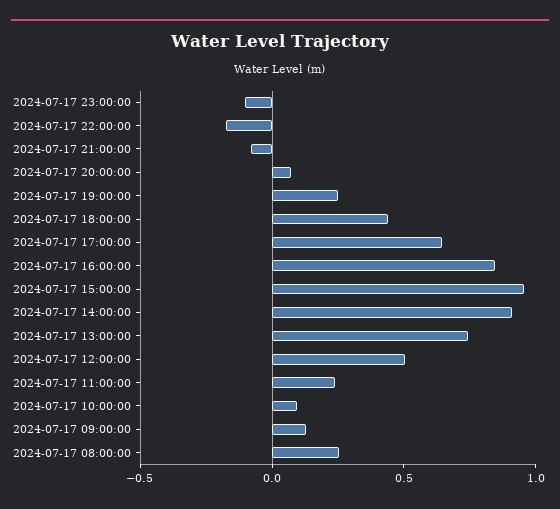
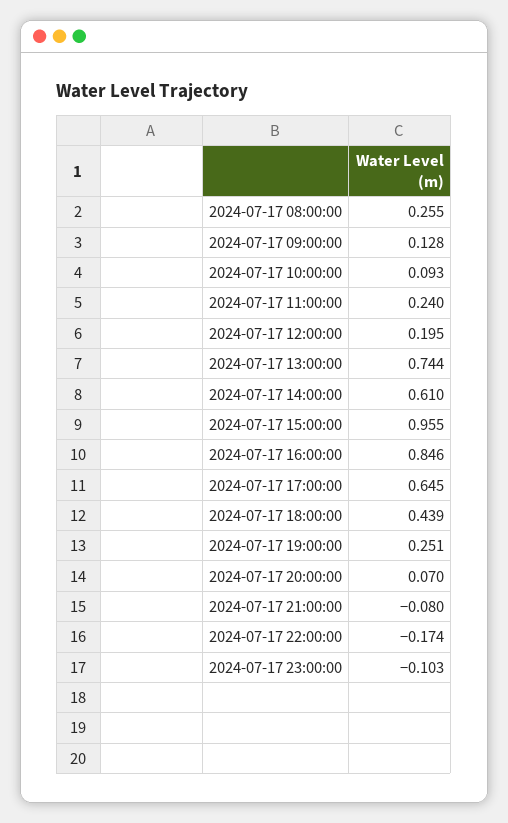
  {
    "2024-07-17 23:00:00": -0.103,
    "2024-07-17 22:00:00": -0.174,
    "2024-07-17 21:00:00": -0.08,
    "2024-07-17 20:00:00": 0.07,
    "2024-07-17 19:00:00": 0.251,
    "2024-07-17 18:00:00": 0.439,
    "2024-07-17 17:00:00": 0.645,
    "2024-07-17 16:00:00": 0.846,
    "2024-07-17 15:00:00": 0.955,
-   "2024-07-17 14:00:00": 0.9,
+   "2024-07-17 14:00:00": 0.61,
    "2024-07-17 13:00:00": 0.744,
-   "2024-07-17 12:00:00": 0.5,
+   "2024-07-17 12:00:00": 0.195,
    "2024-07-17 11:00:00": 0.24,
    "2024-07-17 10:00:00": 0.093,
    "2024-07-17 09:00:00": 0.128,
    "2024-07-17 08:00:00": 0.255
  }

